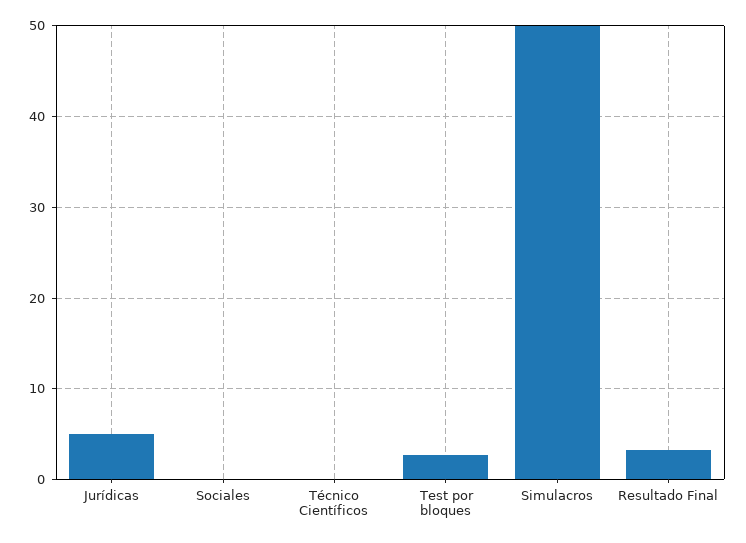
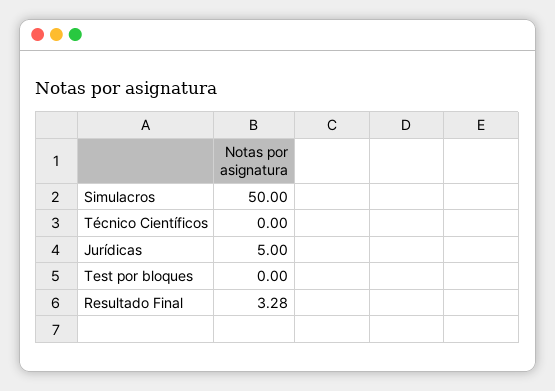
  {
    "Jurídicas": 5,
-   "Sociales": 0,
    "Técnico Científicos": 0,
-   "Test por bloques": 3,
+   "Test por bloques": 0,
    "Simulacros": 50,
    "Resultado Final": 3.28
  }

